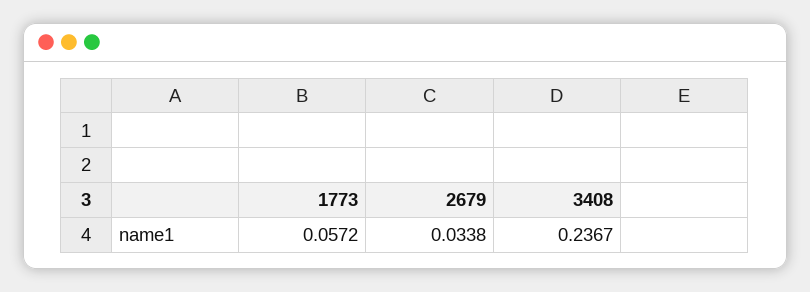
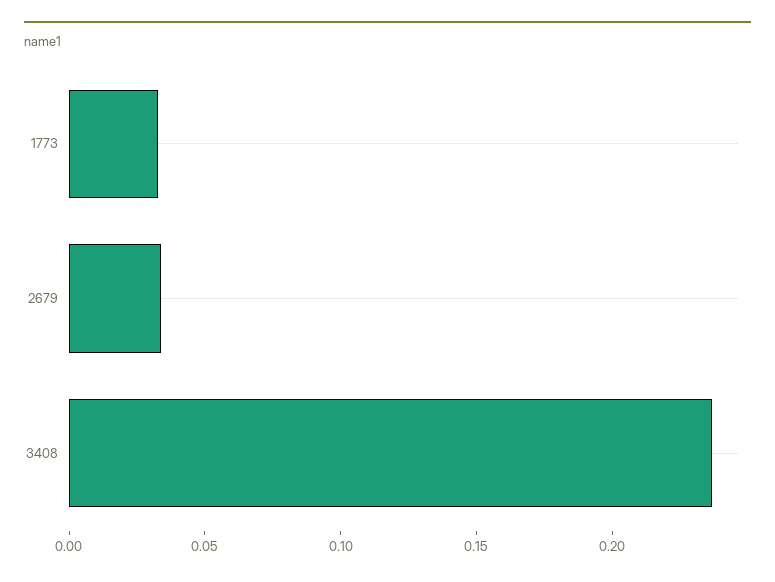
  {
-   "1773": 0.0572,
+   "1773": 0.03,
    "2679": 0.0338,
    "3408": 0.2367
  }

